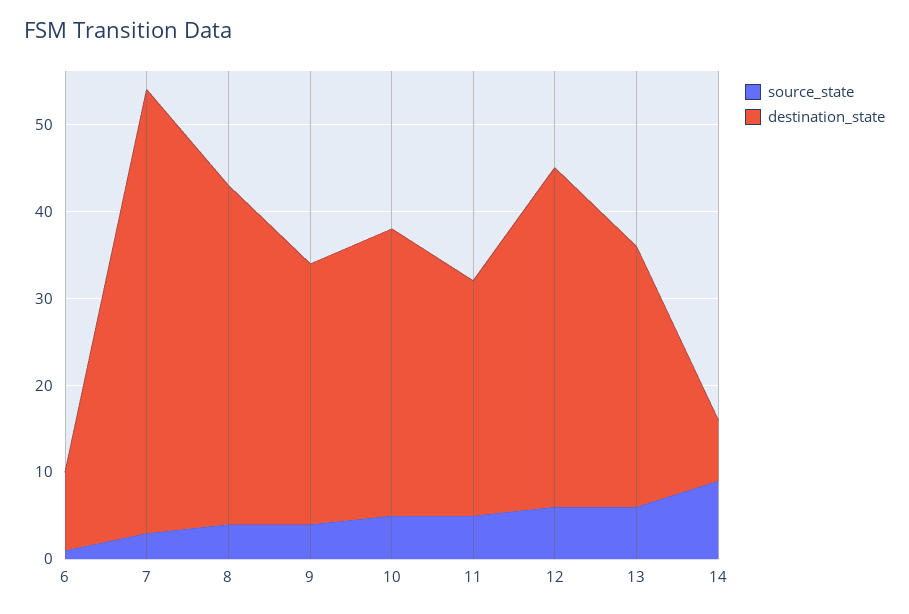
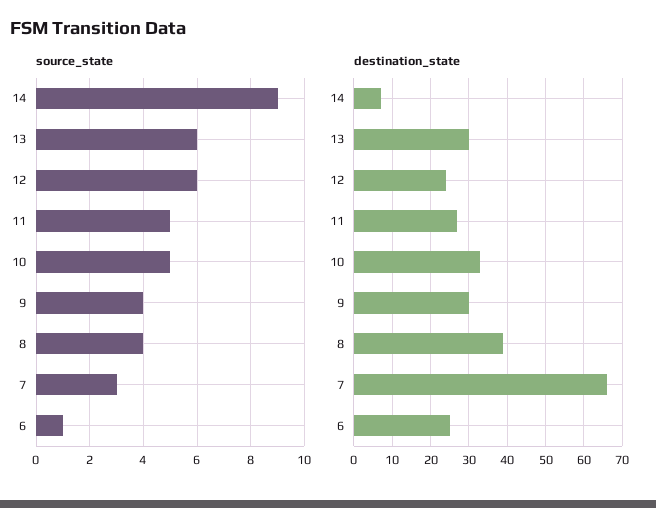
  {
    "source_state": {
      "6": 1,
      "7": 3,
      "8": 4,
      "9": 4,
      "10": 5,
      "11": 5,
      "12": 6,
      "13": 6,
      "14": 9
    },
    "destination_state": {
-     "6": 9,
+     "6": 25,
-     "7": 51,
+     "7": 65,
      "8": 39,
      "9": 30,
      "10": 33,
      "11": 27,
-     "12": 39,
+     "12": 25,
      "13": 30,
      "14": 7
    }
  }

